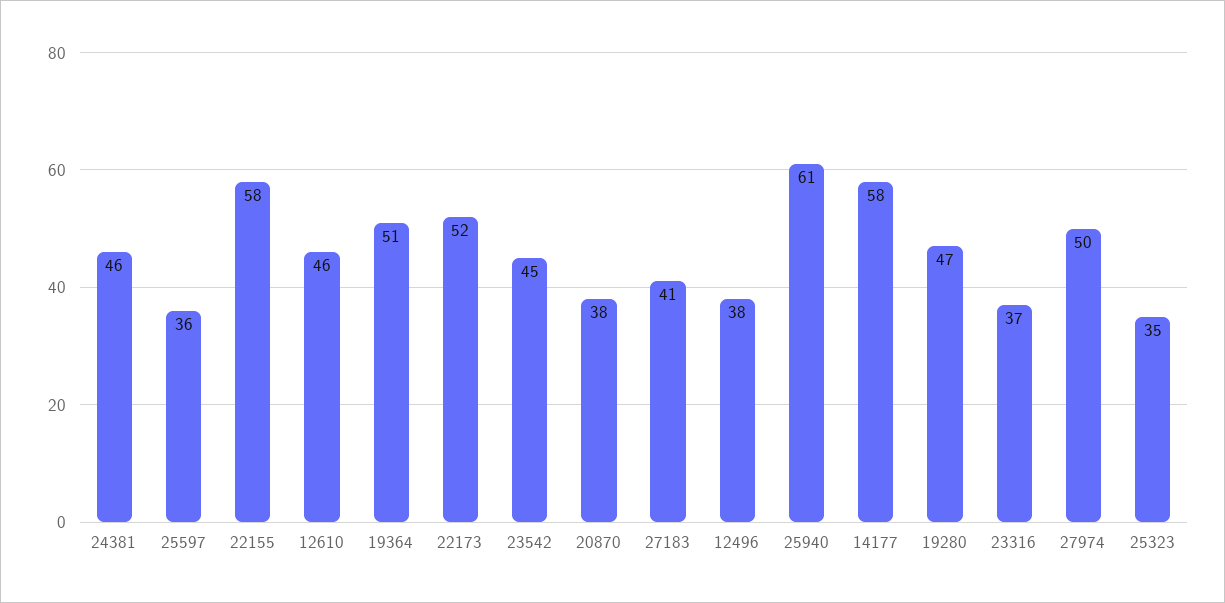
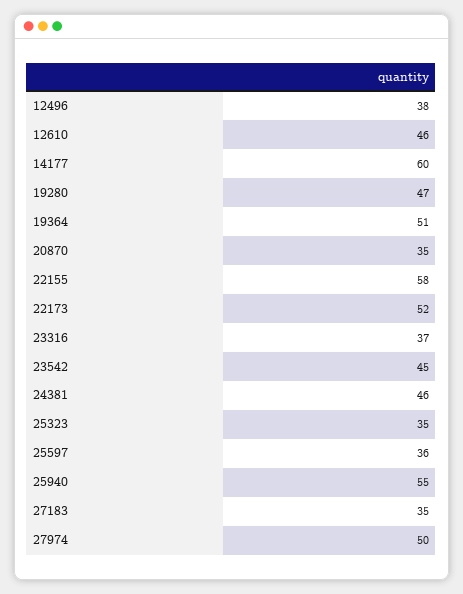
  {
    "24381": 46,
    "25597": 36,
    "22155": 58,
    "12610": 46,
    "19364": 51,
    "22173": 52,
    "23542": 45,
-   "20870": 38,
+   "20870": 35,
-   "27183": 41,
+   "27183": 35,
    "12496": 38,
-   "25940": 61,
+   "25940": 55,
-   "14177": 58,
+   "14177": 60,
    "19280": 47,
    "23316": 37,
    "27974": 50,
    "25323": 35
  }

